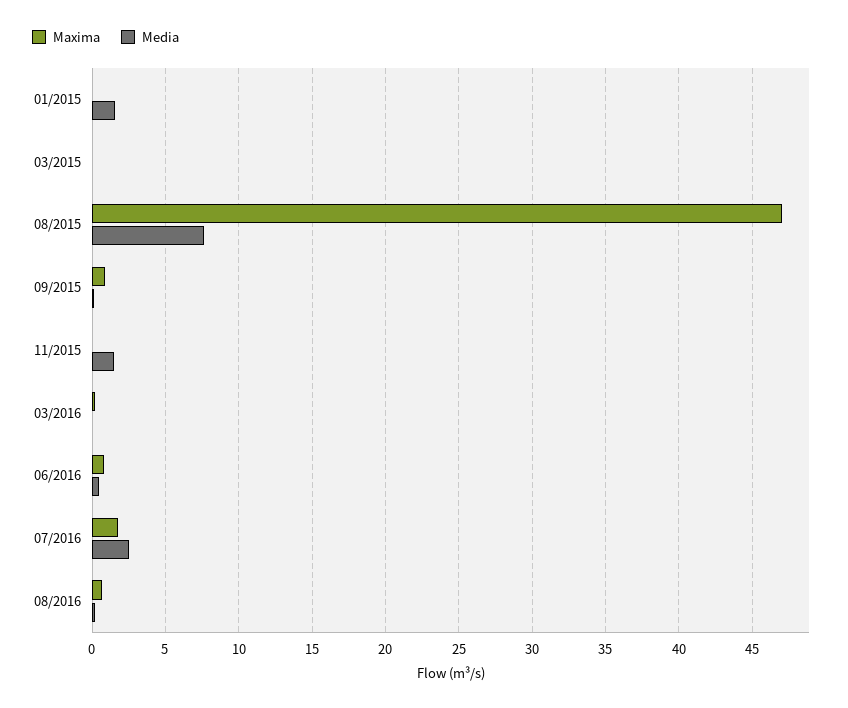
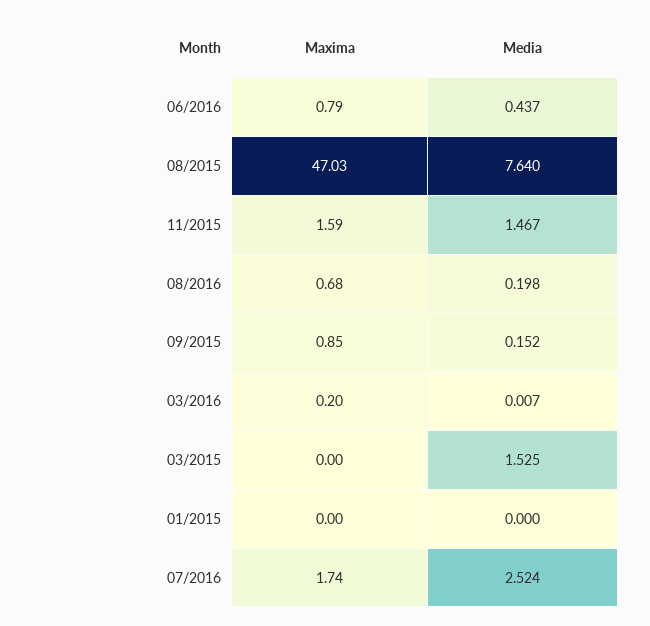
  {
    "Maxima": {
      "01/2015": 0,
      "03/2015": 0,
      "08/2015": 47.03,
      "09/2015": 0.85,
-     "11/2015": 0,
+     "11/2015": 1.59,
      "03/2016": 0.2,
      "06/2016": 0.79,
      "07/2016": 1.74,
      "08/2016": 0.68
    },
    "Media": {
-     "01/2015": 1.5,
+     "01/2015": 0,
-     "03/2015": 0,
+     "03/2015": 1.525,
      "08/2015": 7.64,
      "09/2015": 0.152,
      "11/2015": 1.467,
      "03/2016": 0.007,
      "06/2016": 0.437,
      "07/2016": 2.524,
      "08/2016": 0.198
    }
  }

